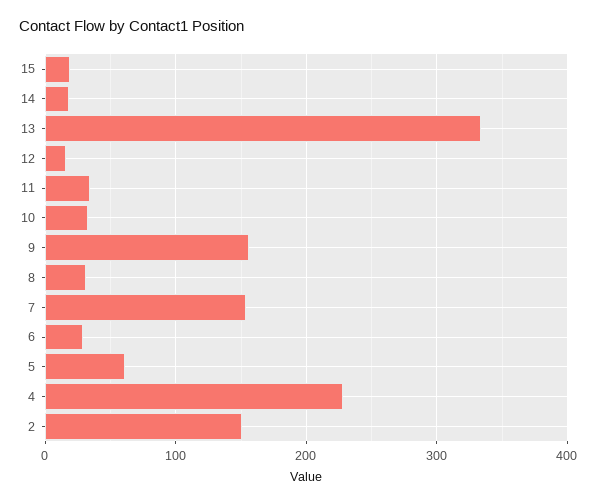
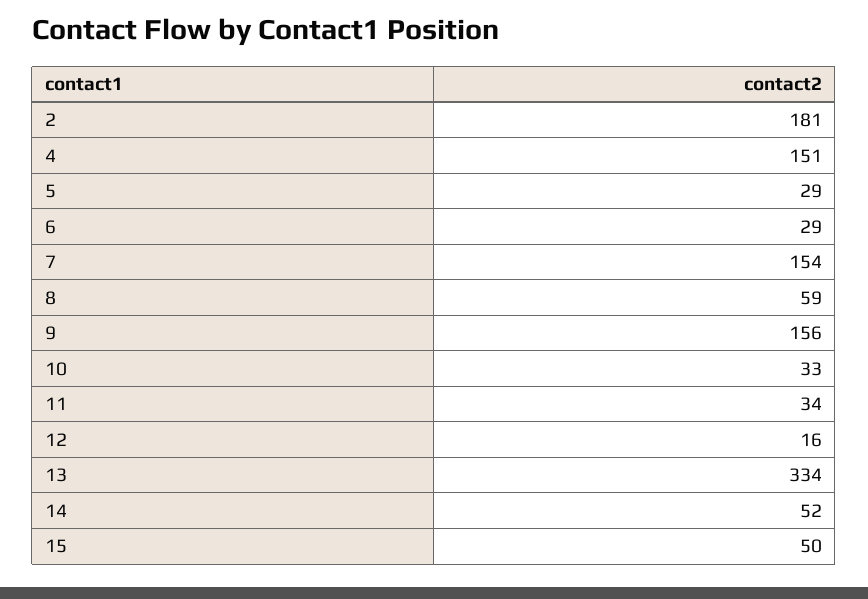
  {
-   "15": 20,
+   "15": 50,
-   "14": 20,
+   "14": 52,
    "13": 334,
    "12": 16,
    "11": 34,
    "10": 33,
    "9": 156,
-   "8": 30,
+   "8": 59,
    "7": 154,
    "6": 29,
-   "5": 60,
+   "5": 29,
-   "4": 230,
+   "4": 151,
-   "2": 150
+   "2": 181
  }

